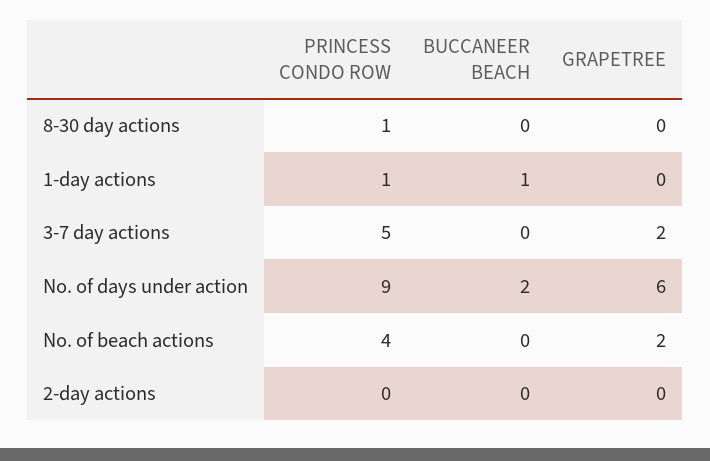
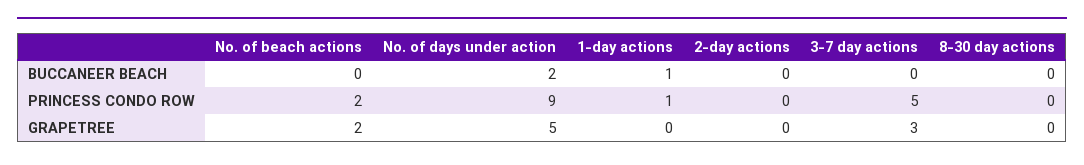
  {
    "PRINCESS CONDO ROW": {
-     "8-30 day actions": 1,
+     "8-30 day actions": 0,
      "1-day actions": 1,
      "3-7 day actions": 5,
      "No. of days under action": 9,
-     "No. of beach actions": 4,
+     "No. of beach actions": 2,
      "2-day actions": 0
    },
    "BUCCANEER BEACH": {
      "8-30 day actions": 0,
      "1-day actions": 1,
      "3-7 day actions": 0,
      "No. of days under action": 2,
      "No. of beach actions": 0,
      "2-day actions": 0
    },
    "GRAPETREE": {
      "8-30 day actions": 0,
      "1-day actions": 0,
-     "3-7 day actions": 2,
+     "3-7 day actions": 3,
-     "No. of days under action": 6,
+     "No. of days under action": 5,
      "No. of beach actions": 2,
      "2-day actions": 0
    }
  }

